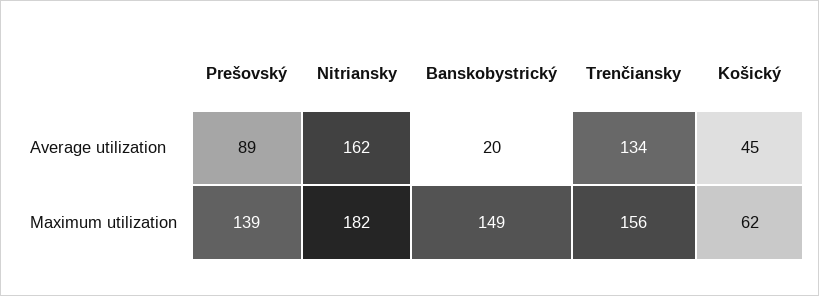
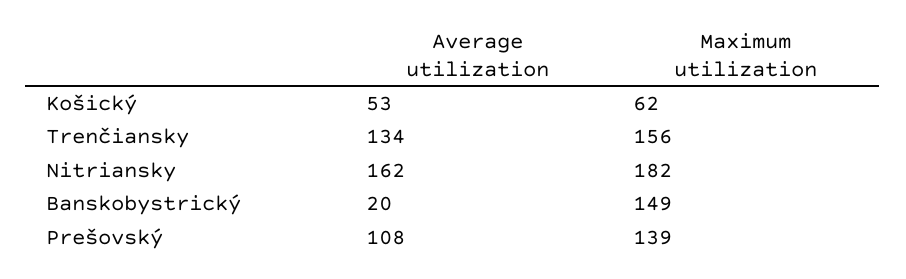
  {
    "Prešovský": {
-     "Average utilization": 89,
+     "Average utilization": 108,
      "Maximum utilization": 139
    },
    "Nitriansky": {
      "Average utilization": 162,
      "Maximum utilization": 182
    },
    "Banskobystrický": {
      "Average utilization": 20,
      "Maximum utilization": 149
    },
    "Trenčiansky": {
      "Average utilization": 134,
      "Maximum utilization": 156
    },
    "Košický": {
-     "Average utilization": 45,
+     "Average utilization": 53,
      "Maximum utilization": 62
    }
  }

